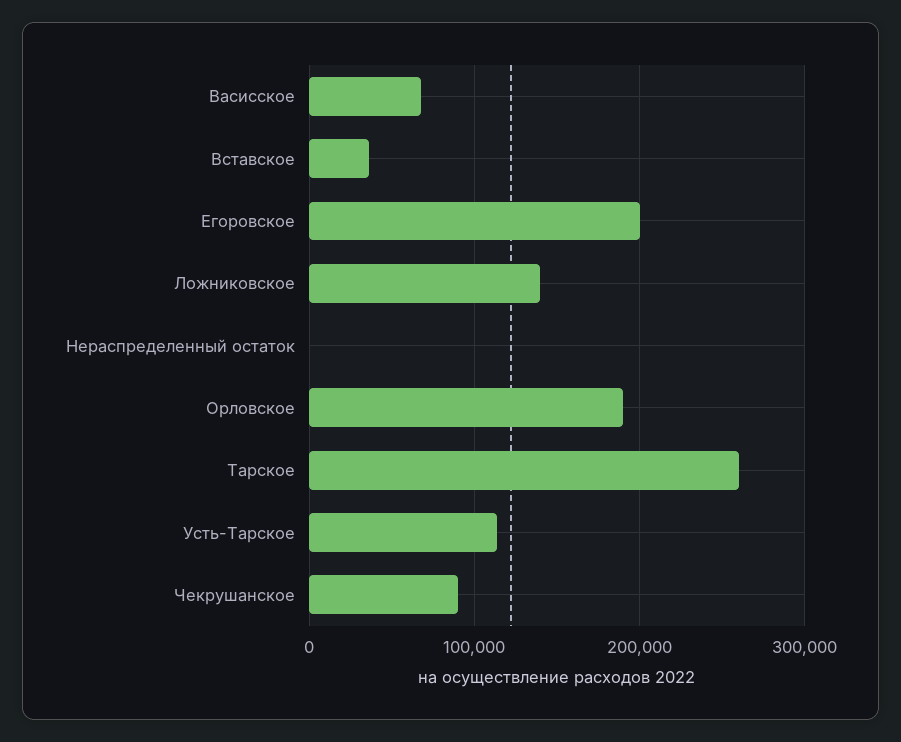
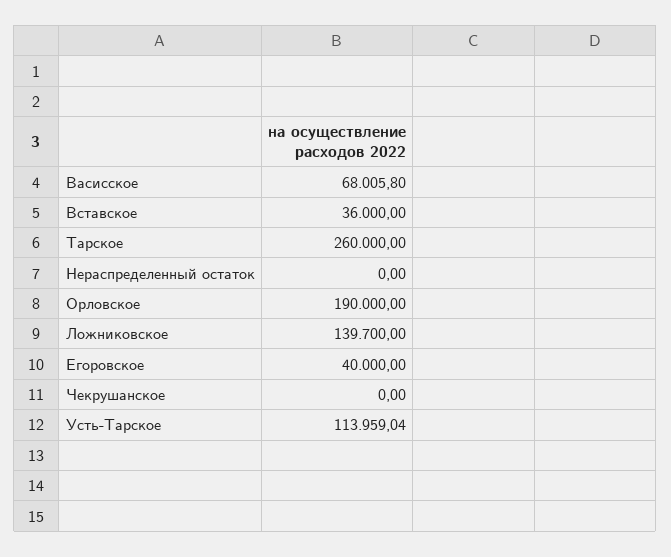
  {
    "Васисское": 68005.8,
    "Вставское": 36000,
-   "Егоровское": 200000,
+   "Егоровское": 40000,
    "Ложниковское": 139700,
    "Нераспределенный остаток": 0,
    "Орловское": 190000,
    "Тарское": 260000,
    "Усть-Тарское": 113959.04,
-   "Чекрушанское": 90000
+   "Чекрушанское": 0
  }

